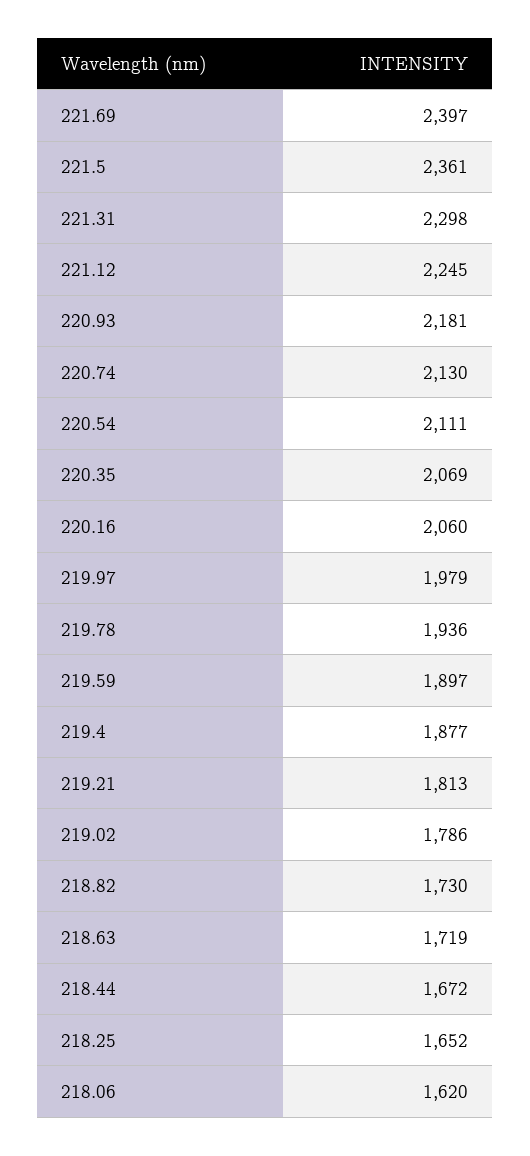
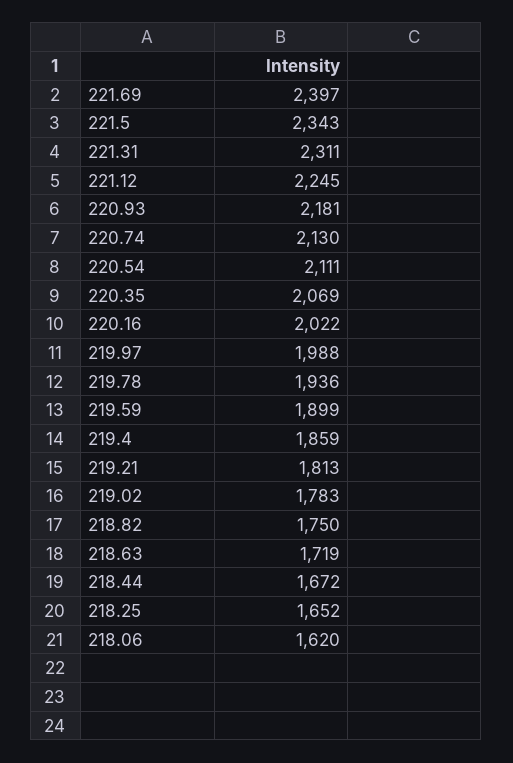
  {
    "221.69": 2397,
-   "221.5": 2361,
+   "221.5": 2343,
-   "221.31": 2298,
+   "221.31": 2311,
    "221.12": 2245,
    "220.93": 2181,
    "220.74": 2130,
    "220.54": 2111,
    "220.35": 2069,
-   "220.16": 2060,
+   "220.16": 2022,
-   "219.97": 1979,
+   "219.97": 1988,
    "219.78": 1936,
-   "219.59": 1897,
+   "219.59": 1899,
-   "219.4": 1877,
+   "219.4": 1859,
    "219.21": 1813,
-   "219.02": 1786,
+   "219.02": 1783,
-   "218.82": 1730,
+   "218.82": 1750,
    "218.63": 1719,
    "218.44": 1672,
    "218.25": 1652,
    "218.06": 1620
  }

